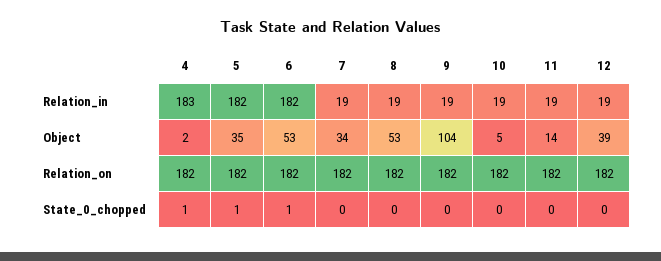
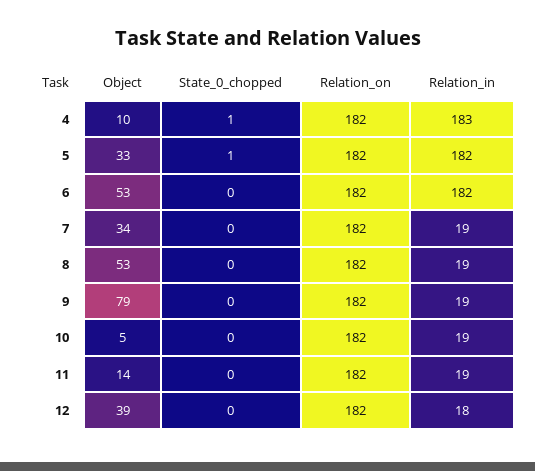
  {
    "4": {
      "Relation_in": 183,
-     "Object": 2,
+     "Object": 10,
      "Relation_on": 182,
      "State_0_chopped": 1
    },
    "5": {
      "Relation_in": 182,
-     "Object": 35,
+     "Object": 33,
      "Relation_on": 182,
      "State_0_chopped": 1
    },
    "6": {
      "Relation_in": 182,
      "Object": 53,
      "Relation_on": 182,
-     "State_0_chopped": 1
+     "State_0_chopped": 0
    },
    "7": {
      "Relation_in": 19,
      "Object": 34,
      "Relation_on": 182,
      "State_0_chopped": 0
    },
    "8": {
      "Relation_in": 19,
      "Object": 53,
      "Relation_on": 182,
      "State_0_chopped": 0
    },
    "9": {
      "Relation_in": 19,
-     "Object": 104,
+     "Object": 79,
      "Relation_on": 182,
      "State_0_chopped": 0
    },
    "10": {
      "Relation_in": 19,
      "Object": 5,
      "Relation_on": 182,
      "State_0_chopped": 0
    },
    "11": {
      "Relation_in": 19,
      "Object": 14,
      "Relation_on": 182,
      "State_0_chopped": 0
    },
    "12": {
-     "Relation_in": 19,
+     "Relation_in": 18,
      "Object": 39,
      "Relation_on": 182,
      "State_0_chopped": 0
    }
  }

